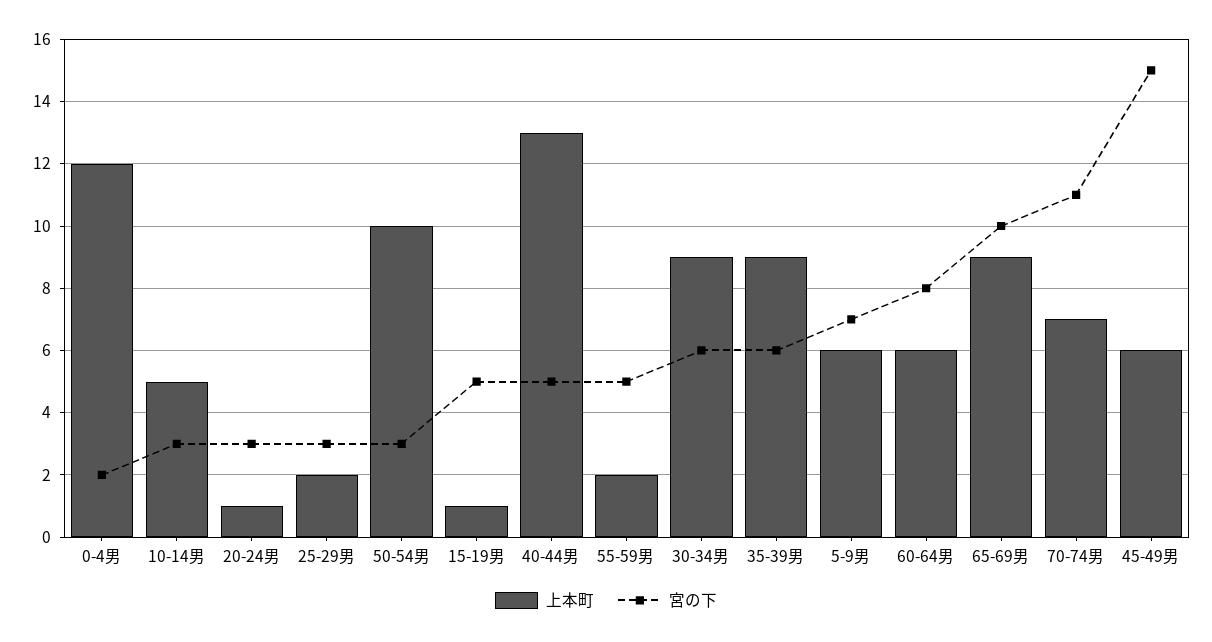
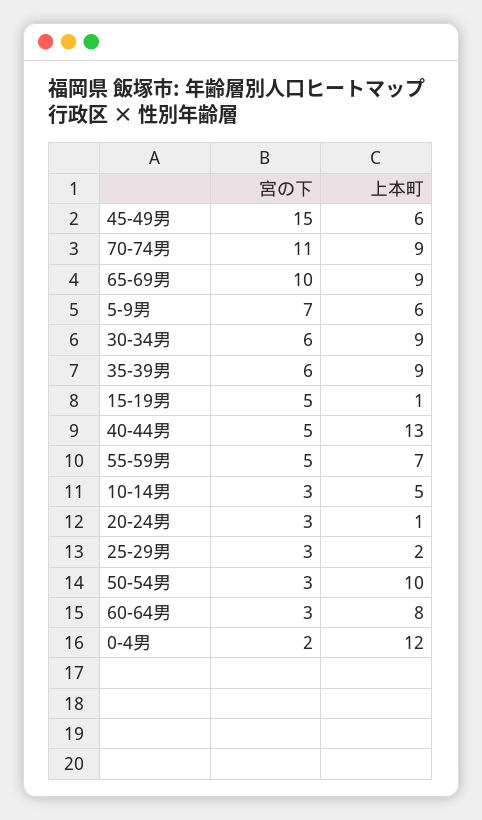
  {
    "上本町": {
      "0-4男": 12,
      "10-14男": 5,
      "20-24男": 1,
      "25-29男": 2,
      "50-54男": 10,
      "15-19男": 1,
      "40-44男": 13,
-     "55-59男": 2,
+     "55-59男": 7,
      "30-34男": 9,
      "35-39男": 9,
      "5-9男": 6,
-     "60-64男": 6,
+     "60-64男": 8,
      "65-69男": 9,
-     "70-74男": 7,
+     "70-74男": 9,
      "45-49男": 6
    },
    "宮の下": {
      "0-4男": 2,
      "10-14男": 3,
      "20-24男": 3,
      "25-29男": 3,
      "50-54男": 3,
      "15-19男": 5,
      "40-44男": 5,
      "55-59男": 5,
      "30-34男": 6,
      "35-39男": 6,
      "5-9男": 7,
-     "60-64男": 8,
+     "60-64男": 3,
      "65-69男": 10,
      "70-74男": 11,
      "45-49男": 15
    }
  }

